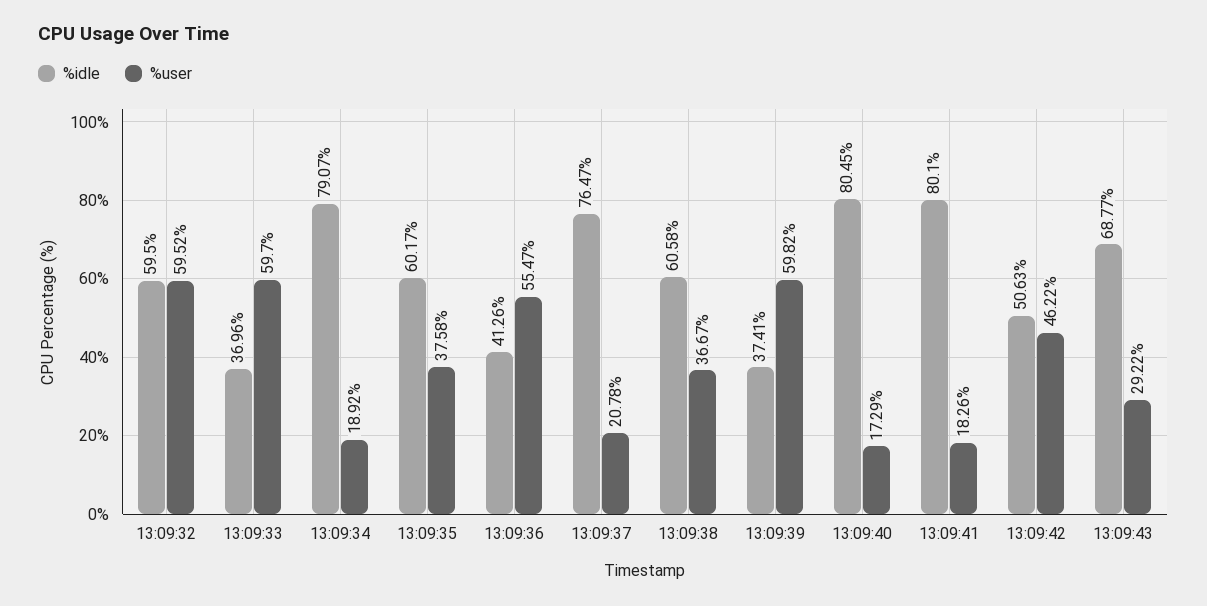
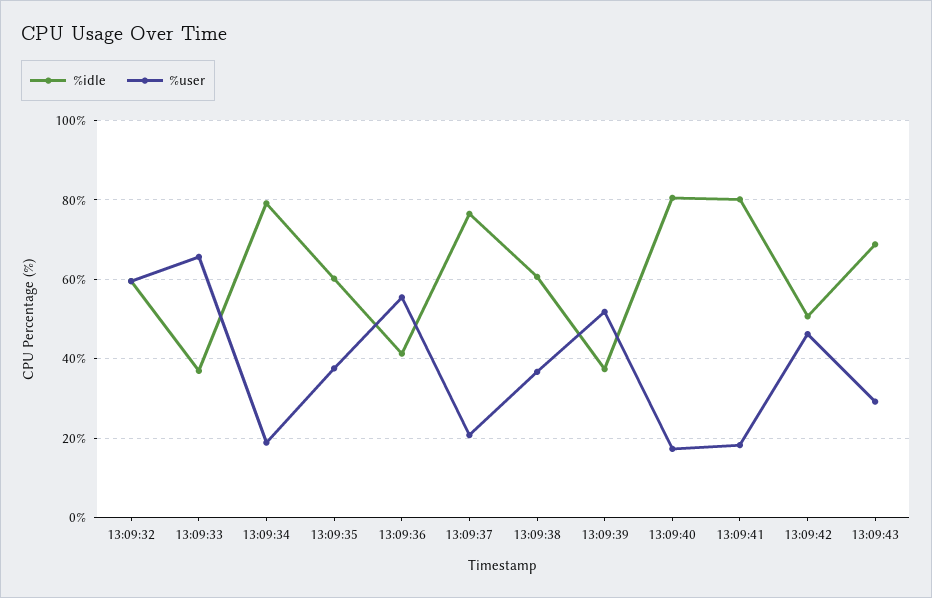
  {
    "%idle": {
      "13:09:32": 59.5,
      "13:09:33": 36.96,
      "13:09:34": 79.07,
      "13:09:35": 60.17,
      "13:09:36": 41.26,
      "13:09:37": 76.47,
      "13:09:38": 60.58,
      "13:09:39": 37.41,
      "13:09:40": 80.45,
      "13:09:41": 80.1,
      "13:09:42": 50.63,
      "13:09:43": 68.77
    },
    "%user": {
      "13:09:32": 59.52,
-     "13:09:33": 59.7,
+     "13:09:33": 66,
      "13:09:34": 18.92,
      "13:09:35": 37.58,
      "13:09:36": 55.47,
      "13:09:37": 20.78,
      "13:09:38": 36.67,
-     "13:09:39": 59.82,
+     "13:09:39": 52,
      "13:09:40": 17.29,
      "13:09:41": 18.26,
      "13:09:42": 46.22,
      "13:09:43": 29.22
    }
  }

